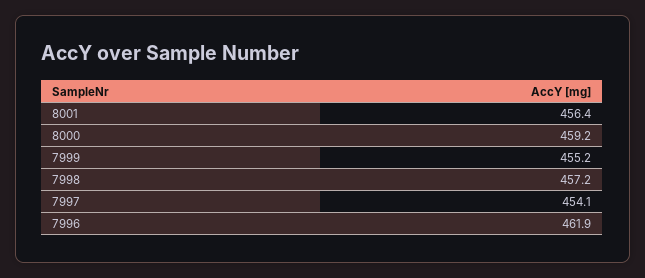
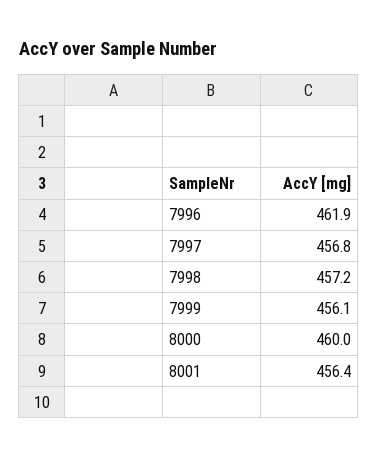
  {
    "8001": 456.4,
-   "8000": 459.2,
+   "8000": 460,
-   "7999": 455.2,
+   "7999": 456.1,
    "7998": 457.2,
-   "7997": 454.1,
+   "7997": 456.8,
    "7996": 461.9
  }

